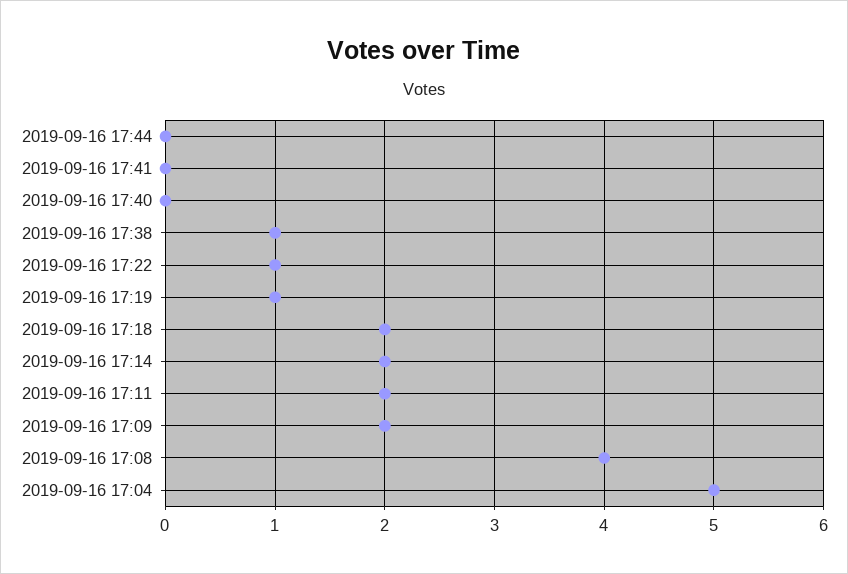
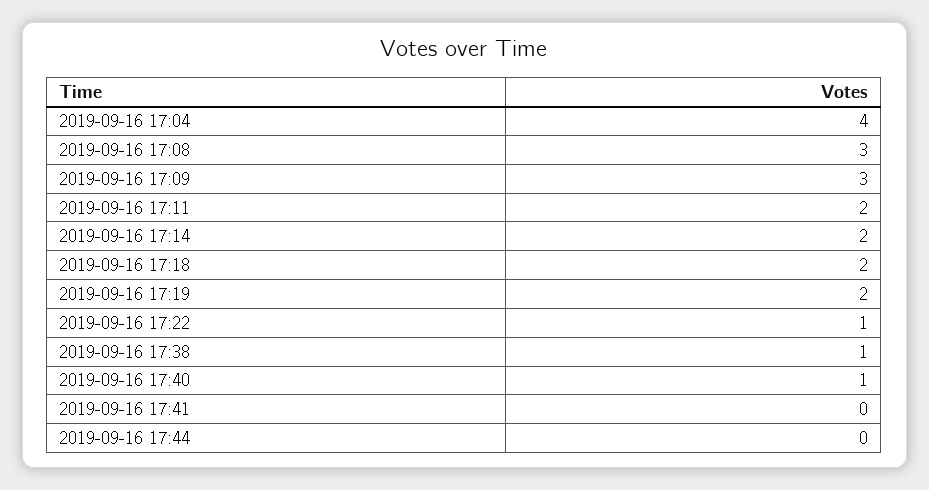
  {
    "2019-09-16 17:44": 0,
    "2019-09-16 17:41": 0,
-   "2019-09-16 17:40": 0,
+   "2019-09-16 17:40": 1,
    "2019-09-16 17:38": 1,
    "2019-09-16 17:22": 1,
-   "2019-09-16 17:19": 1,
+   "2019-09-16 17:19": 2,
    "2019-09-16 17:18": 2,
    "2019-09-16 17:14": 2,
    "2019-09-16 17:11": 2,
-   "2019-09-16 17:09": 2,
+   "2019-09-16 17:09": 3,
-   "2019-09-16 17:08": 4,
+   "2019-09-16 17:08": 3,
-   "2019-09-16 17:04": 5
+   "2019-09-16 17:04": 4
  }

